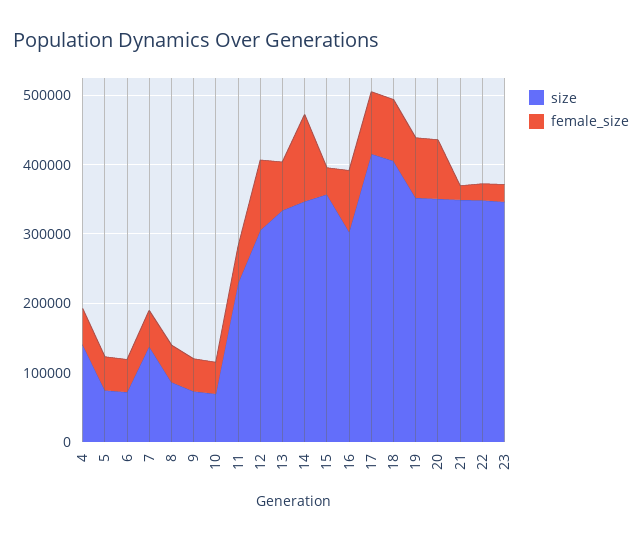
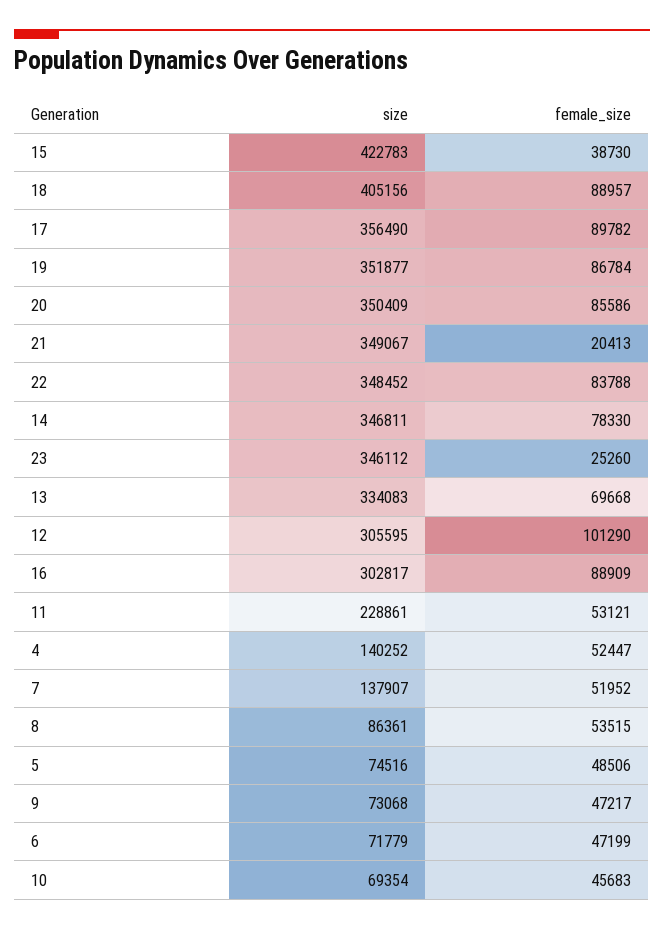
  {
    "size": {
      "4": 140252,
      "5": 74516,
      "6": 71779,
      "7": 137907,
      "8": 86361,
      "9": 73068,
      "10": 69354,
      "11": 228861,
      "12": 305595,
      "13": 334083,
      "14": 346811,
-     "15": 360000,
+     "15": 422783,
      "16": 302817,
-     "17": 420000,
+     "17": 356490,
      "18": 405156,
      "19": 351877,
      "20": 350409,
      "21": 349067,
      "22": 348452,
      "23": 346112
    },
    "female_size": {
      "4": 52447,
      "5": 48506,
      "6": 47199,
      "7": 51952,
      "8": 53515,
      "9": 47217,
      "10": 45683,
      "11": 53121,
      "12": 101290,
      "13": 69668,
-     "14": 120000,
+     "14": 78330,
      "15": 38730,
      "16": 88909,
      "17": 89782,
      "18": 88957,
      "19": 86784,
      "20": 85586,
      "21": 20413,
-     "22": 20000,
+     "22": 83788,
      "23": 25260
    }
  }

